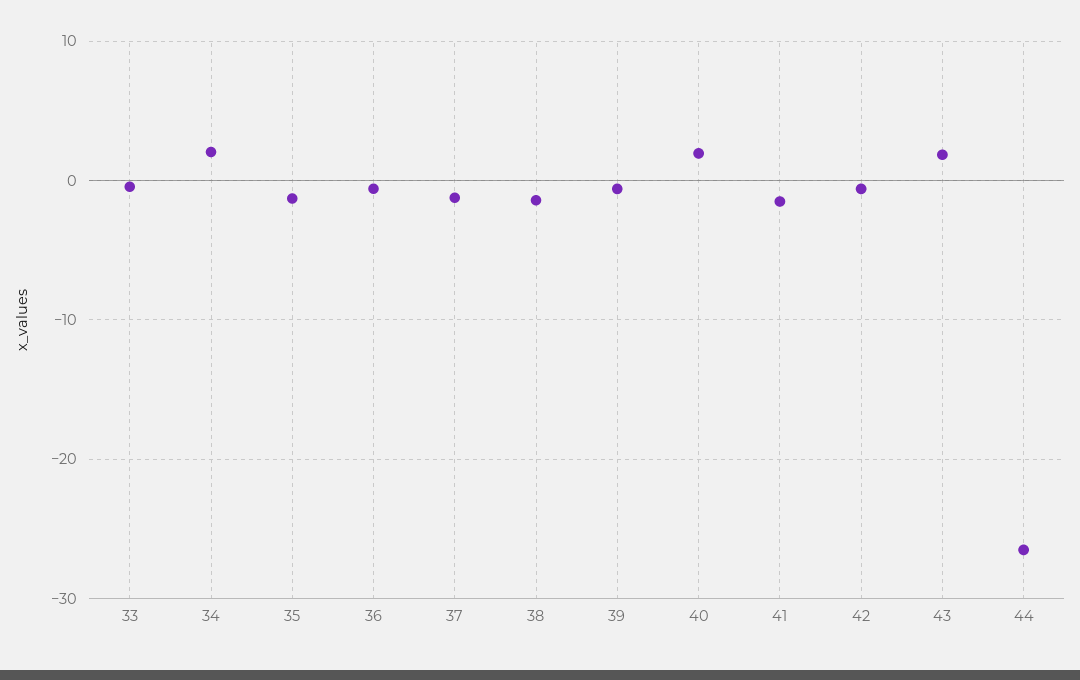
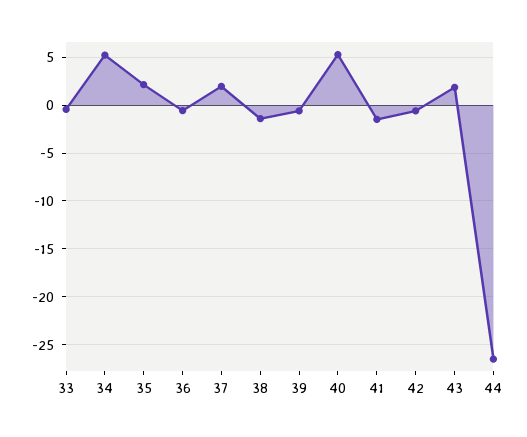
  {
    "33": 0,
-   "34": 2,
+   "34": 5,
-   "35": -1,
+   "35": 2,
    "36": -1,
-   "37": -1,
+   "37": 2,
    "38": -1,
    "39": -1,
-   "40": 2,
+   "40": 5,
    "41": -2,
    "42": -1,
    "43": 2,
    "44": -27
  }

